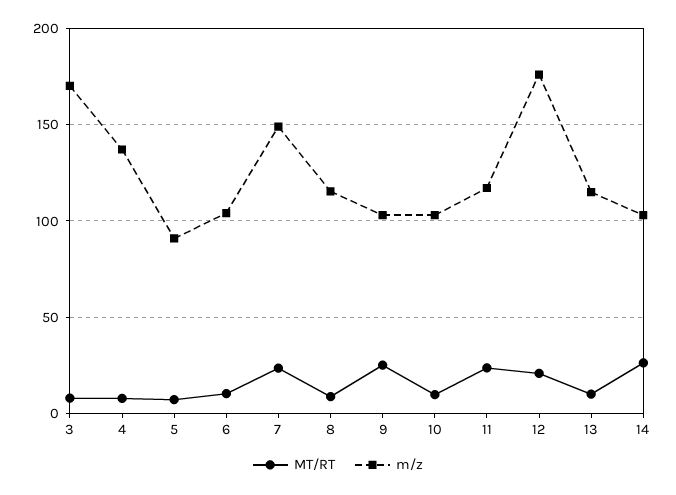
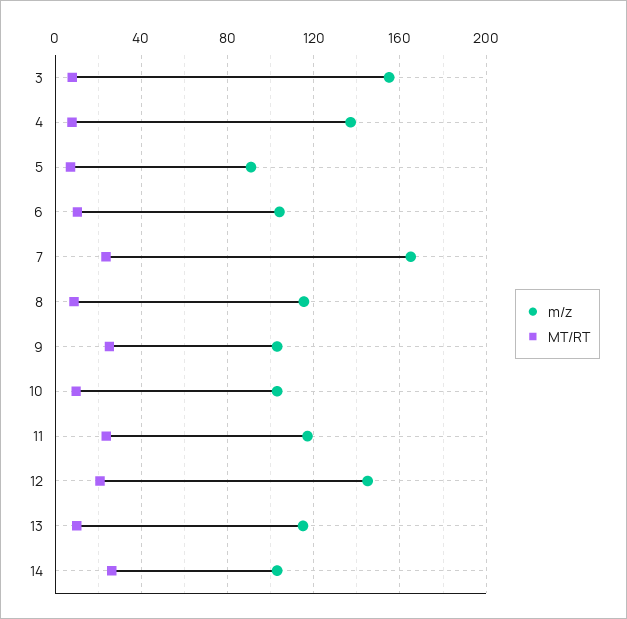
  {
    "MT/RT": {
      "3": 10,
      "4": 10,
      "5": 5,
      "6": 10,
      "7": 25,
      "8": 10,
      "9": 25,
      "10": 10,
      "11": 25,
      "12": 20,
      "13": 10,
      "14": 25
    },
    "m/z": {
-     "3": 170,
+     "3": 155,
      "4": 135,
      "5": 90,
      "6": 105,
-     "7": 150,
+     "7": 165,
      "8": 115,
      "9": 105,
      "10": 105,
      "11": 115,
-     "12": 175,
+     "12": 145,
      "13": 115,
      "14": 105
    }
  }

